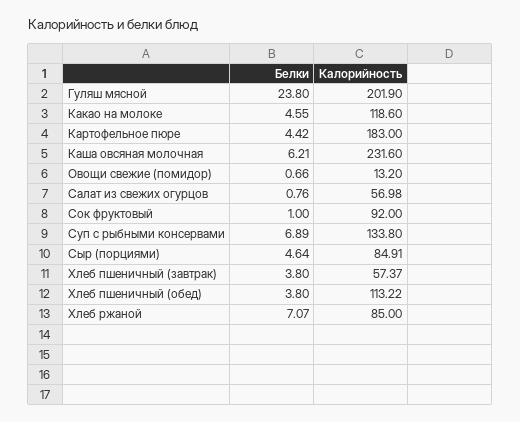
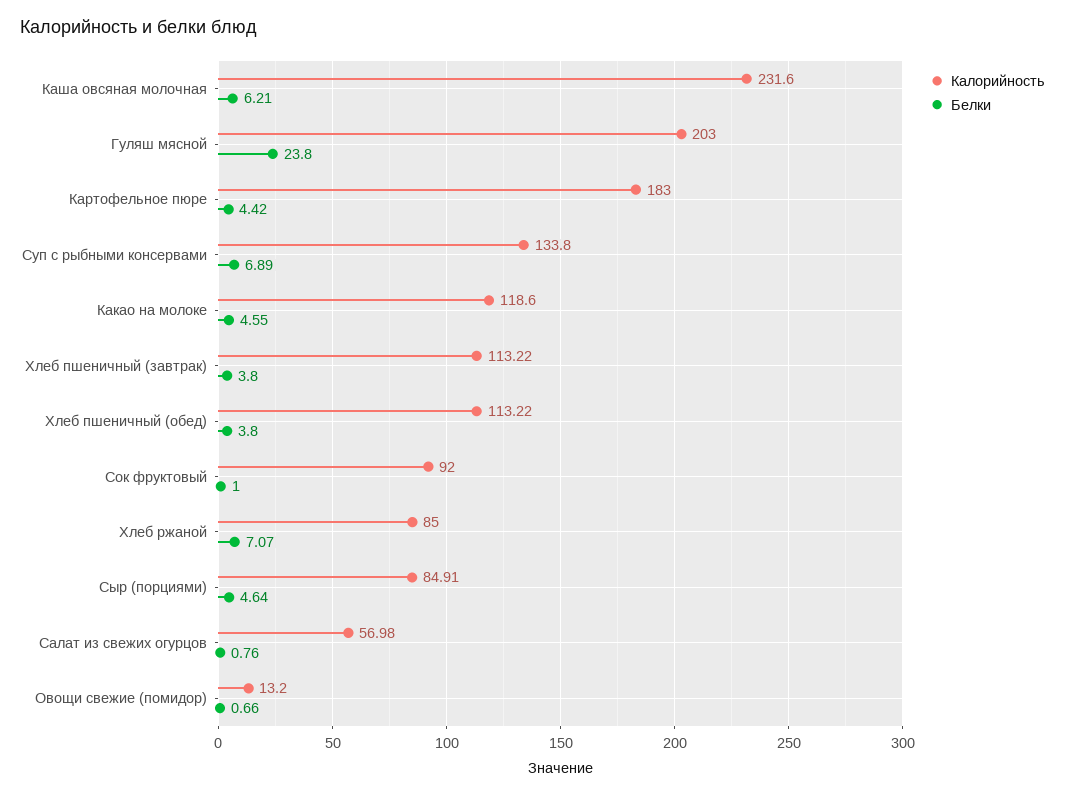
  {
    "Белки": {
      "Гуляш мясной": 23.8,
      "Какао на молоке": 4.55,
      "Картофельное пюре": 4.42,
      "Каша овсяная молочная": 6.21,
      "Овощи свежие (помидор)": 0.66,
      "Салат из свежих огурцов": 0.76,
      "Сок фруктовый": 1,
      "Суп с рыбными консервами": 6.89,
      "Сыр (порциями)": 4.64,
      "Хлеб пшеничный (завтрак)": 3.8,
      "Хлеб пшеничный (обед)": 3.8,
      "Хлеб ржаной": 7.07
    },
    "Калорийность": {
-     "Гуляш мясной": 201.9,
+     "Гуляш мясной": 203,
      "Какао на молоке": 118.6,
      "Картофельное пюре": 183,
      "Каша овсяная молочная": 231.6,
      "Овощи свежие (помидор)": 13.2,
      "Салат из свежих огурцов": 56.98,
      "Сок фруктовый": 92,
      "Суп с рыбными консервами": 133.8,
      "Сыр (порциями)": 84.91,
-     "Хлеб пшеничный (завтрак)": 57.37,
+     "Хлеб пшеничный (завтрак)": 113.22,
      "Хлеб пшеничный (обед)": 113.22,
      "Хлеб ржаной": 85
    }
  }

